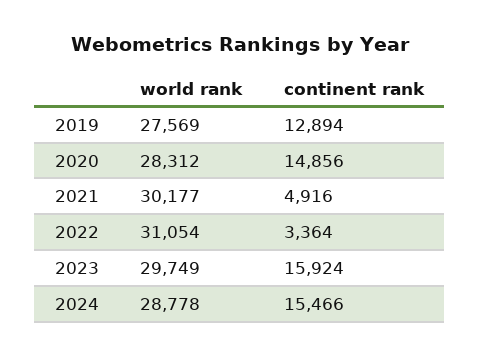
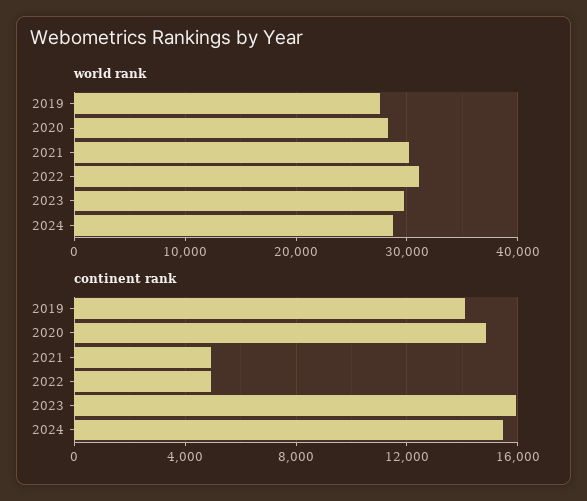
  {
    "world rank": {
      "2019": 27569,
      "2020": 28312,
      "2021": 30177,
      "2022": 31054,
      "2023": 29749,
      "2024": 28778
    },
    "continent rank": {
-     "2019": 12894,
+     "2019": 14000,
      "2020": 14856,
      "2021": 4916,
-     "2022": 3364,
+     "2022": 5000,
      "2023": 15924,
      "2024": 15466
    }
  }

